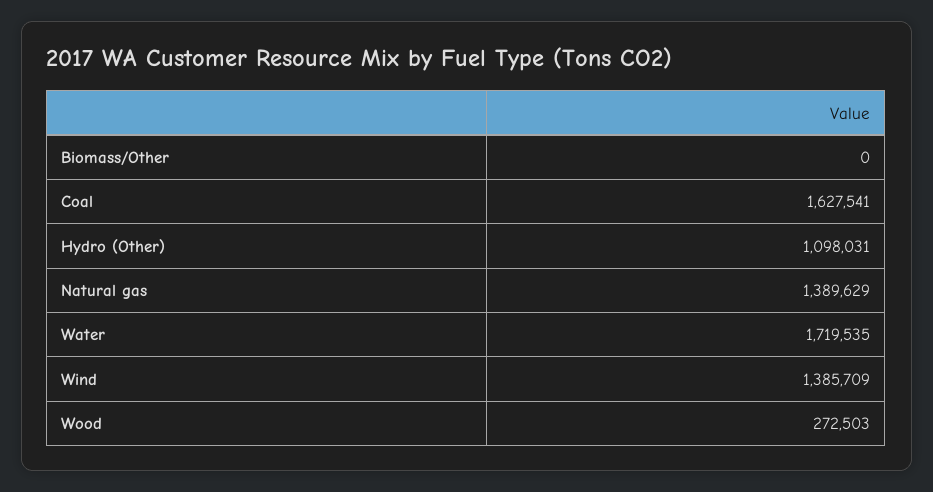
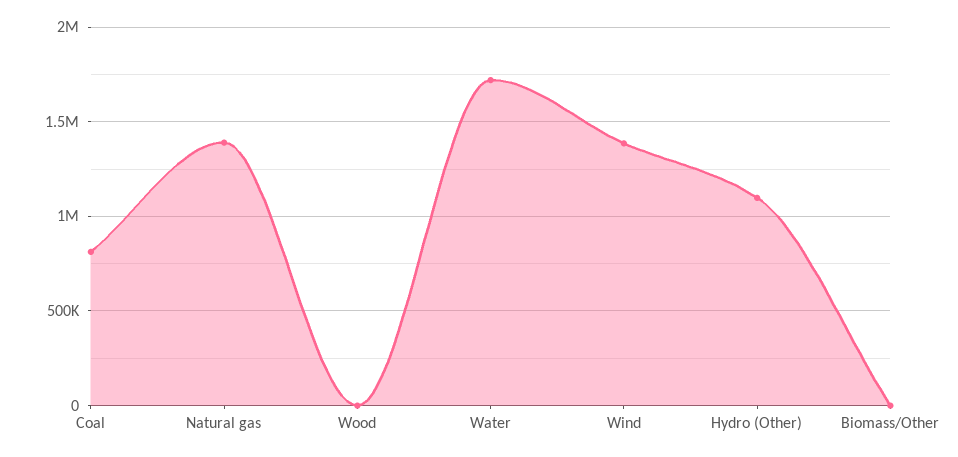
  {
    "Biomass/Other": 0,
-   "Coal": 1627541,
+   "Coal": 800000,
    "Hydro (Other)": 1098031,
    "Natural gas": 1389629,
    "Water": 1719535,
    "Wind": 1385709,
-   "Wood": 272503
+   "Wood": 0
  }

